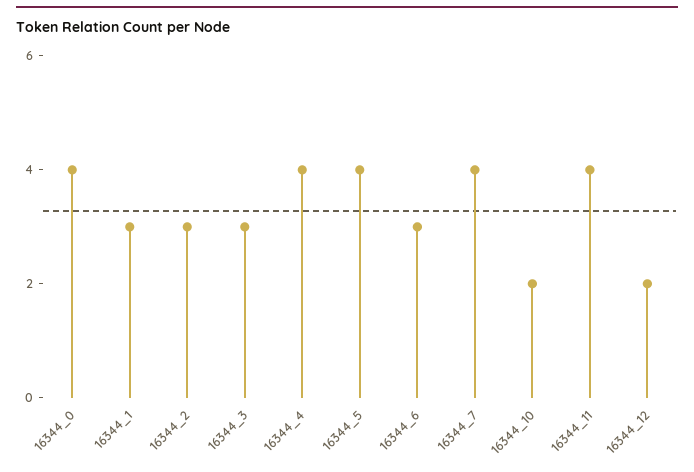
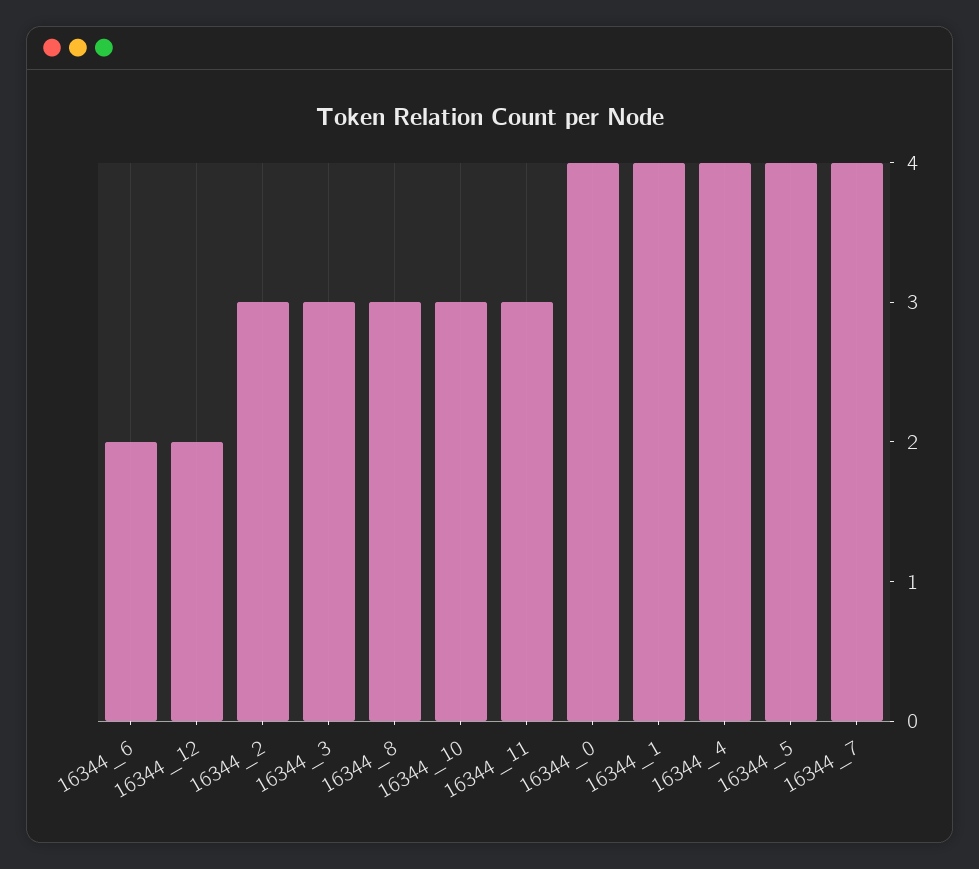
  {
    "16344_0": 4,
-   "16344_1": 3,
+   "16344_1": 4,
    "16344_2": 3,
    "16344_3": 3,
    "16344_4": 4,
    "16344_5": 4,
-   "16344_6": 3,
+   "16344_6": 2,
    "16344_7": 4,
-   "16344_10": 2,
+   "16344_10": 3,
-   "16344_11": 4,
+   "16344_11": 3,
-   "16344_12": 2
+   "16344_12": 2,
+   "16344_8": 3
  }

